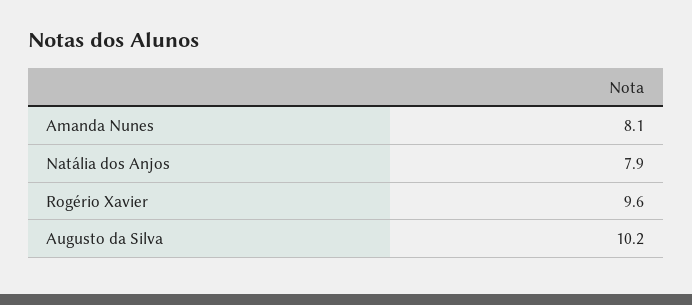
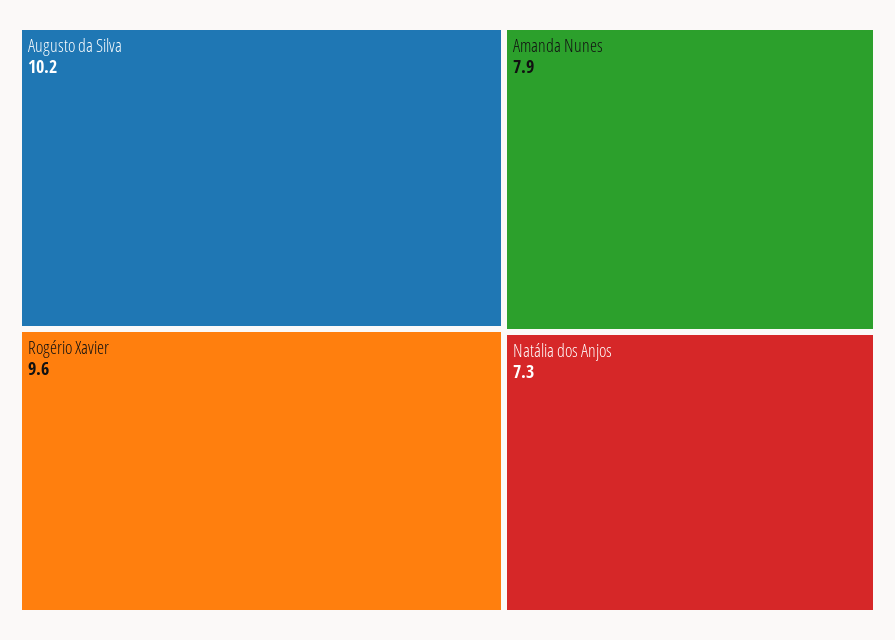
  {
-   "Amanda Nunes": 8.1,
+   "Amanda Nunes": 7.9,
-   "Natália dos Anjos": 7.9,
+   "Natália dos Anjos": 7.3,
    "Rogério Xavier": 9.6,
    "Augusto da Silva": 10.2
  }

